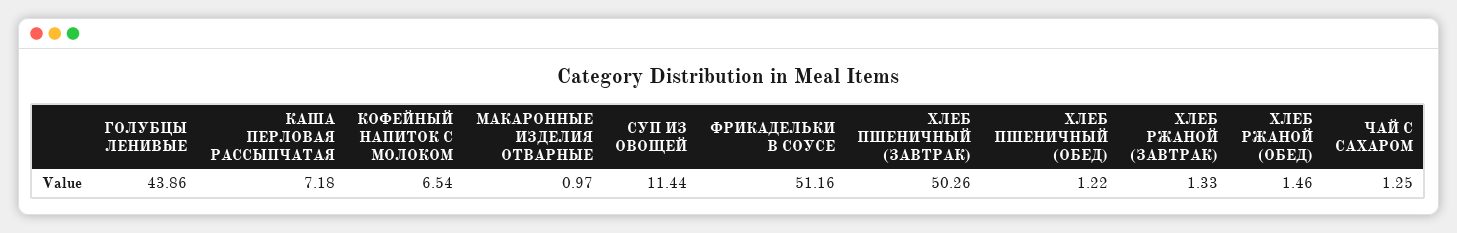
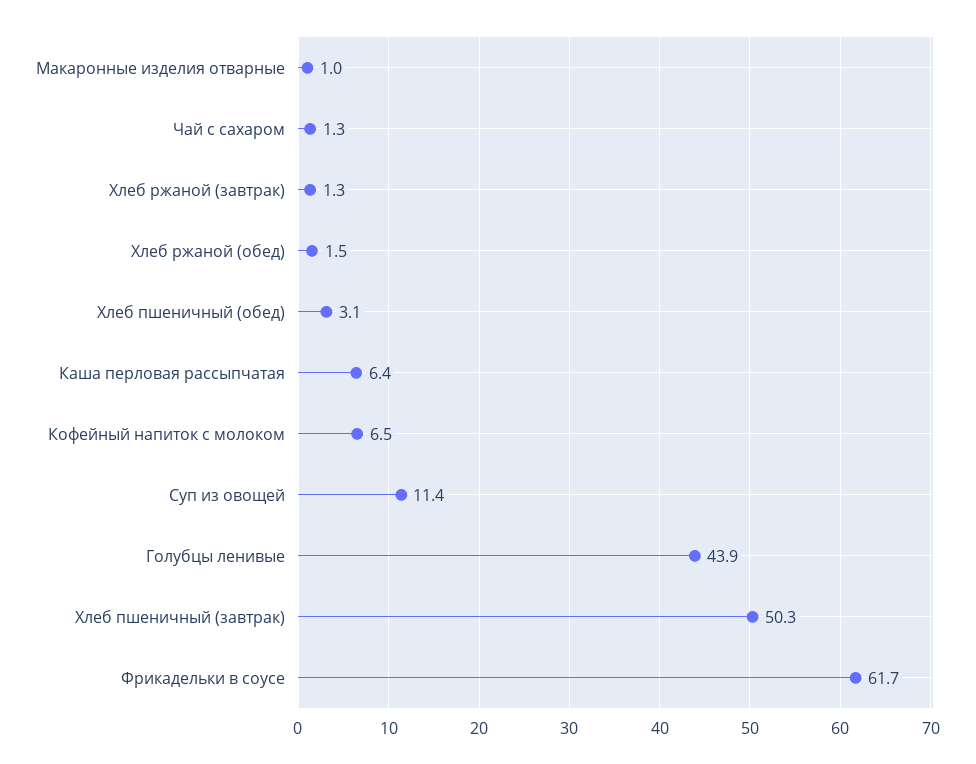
  {
    "ГОЛУБЦЫ ЛЕНИВЫЕ": 43.86,
-   "КАША ПЕРЛОВАЯ РАССЫПЧАТАЯ": 7.18,
+   "КАША ПЕРЛОВАЯ РАССЫПЧАТАЯ": 6.4,
    "КОФЕЙНЫЙ НАПИТОК С МОЛОКОМ": 6.54,
    "МАКАРОННЫЕ ИЗДЕЛИЯ ОТВАРНЫЕ": 0.97,
    "СУП ИЗ ОВОЩЕЙ": 11.44,
-   "ФРИКАДЕЛЬКИ В СОУСЕ": 51.16,
+   "ФРИКАДЕЛЬКИ В СОУСЕ": 61.7,
    "ХЛЕБ ПШЕНИЧНЫЙ (ЗАВТРАК)": 50.26,
-   "ХЛЕБ ПШЕНИЧНЫЙ (ОБЕД)": 1.22,
+   "ХЛЕБ ПШЕНИЧНЫЙ (ОБЕД)": 3.1,
    "ХЛЕБ РЖАНОЙ (ЗАВТРАК)": 1.33,
    "ХЛЕБ РЖАНОЙ (ОБЕД)": 1.46,
    "ЧАЙ С САХАРОМ": 1.25
  }

